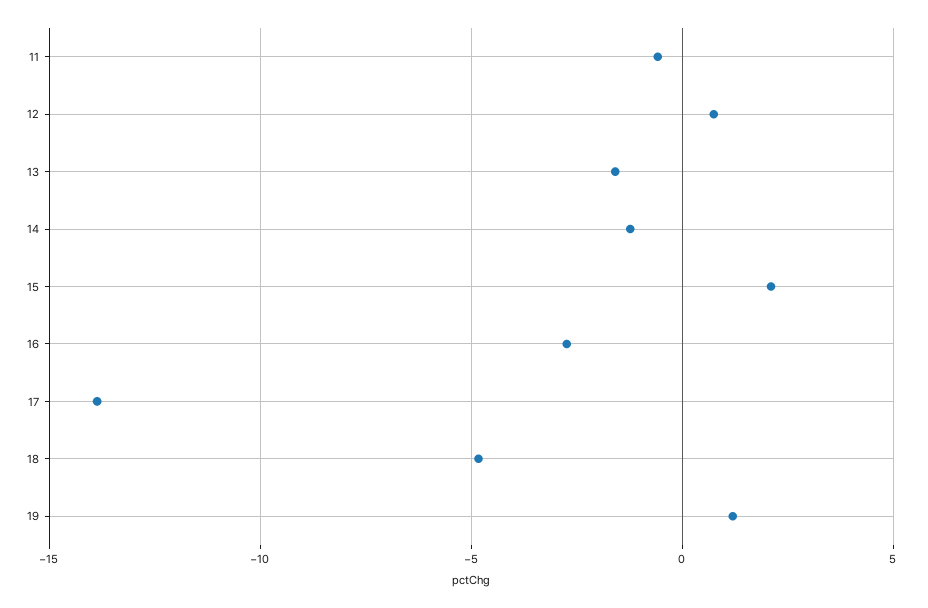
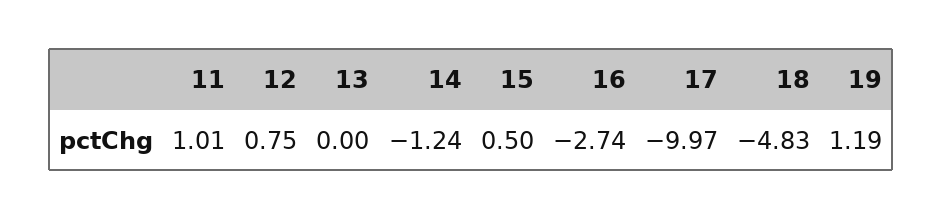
  {
-   "11": -0.5,
+   "11": 1.01,
    "12": 0.75,
-   "13": -1.5,
+   "13": 0,
    "14": -1.24,
-   "15": 2,
+   "15": 0.5,
    "16": -2.74,
-   "17": -14,
+   "17": -9.97,
    "18": -4.83,
    "19": 1.19
  }

